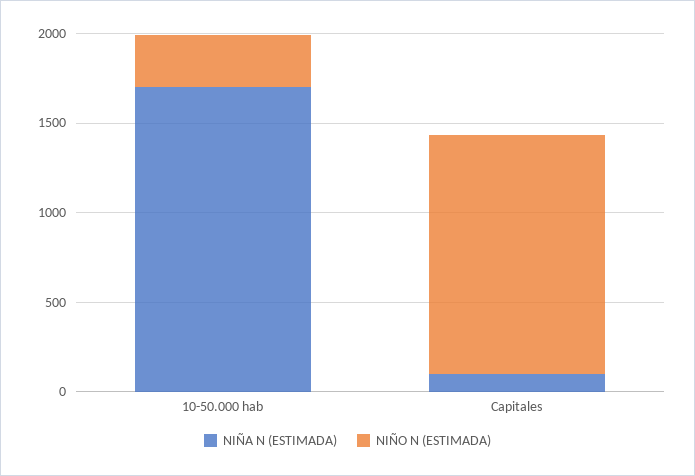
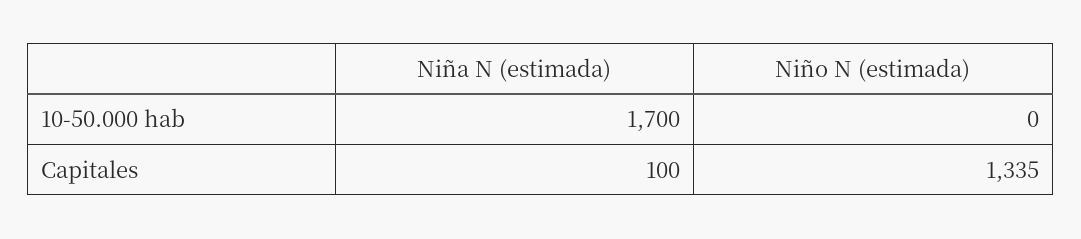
  {
    "NIÑA N (ESTIMADA)": {
      "10-50.000 hab": 1700,
      "Capitales": 100
    },
    "NIÑO N (ESTIMADA)": {
-     "10-50.000 hab": 300,
+     "10-50.000 hab": 0,
      "Capitales": 1335
    }
  }

